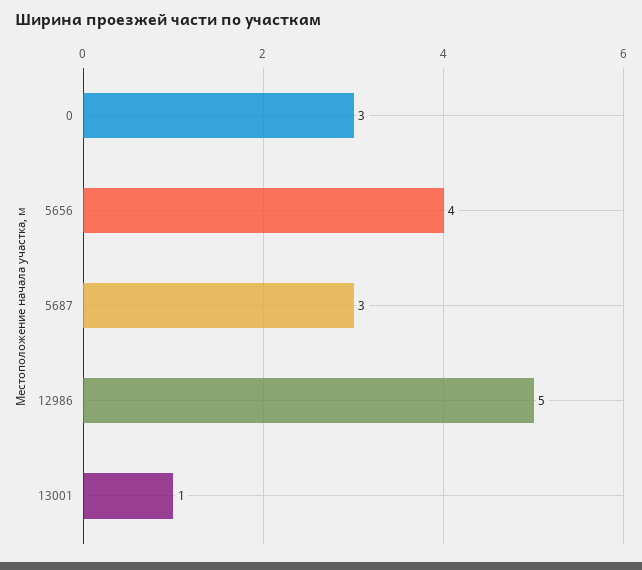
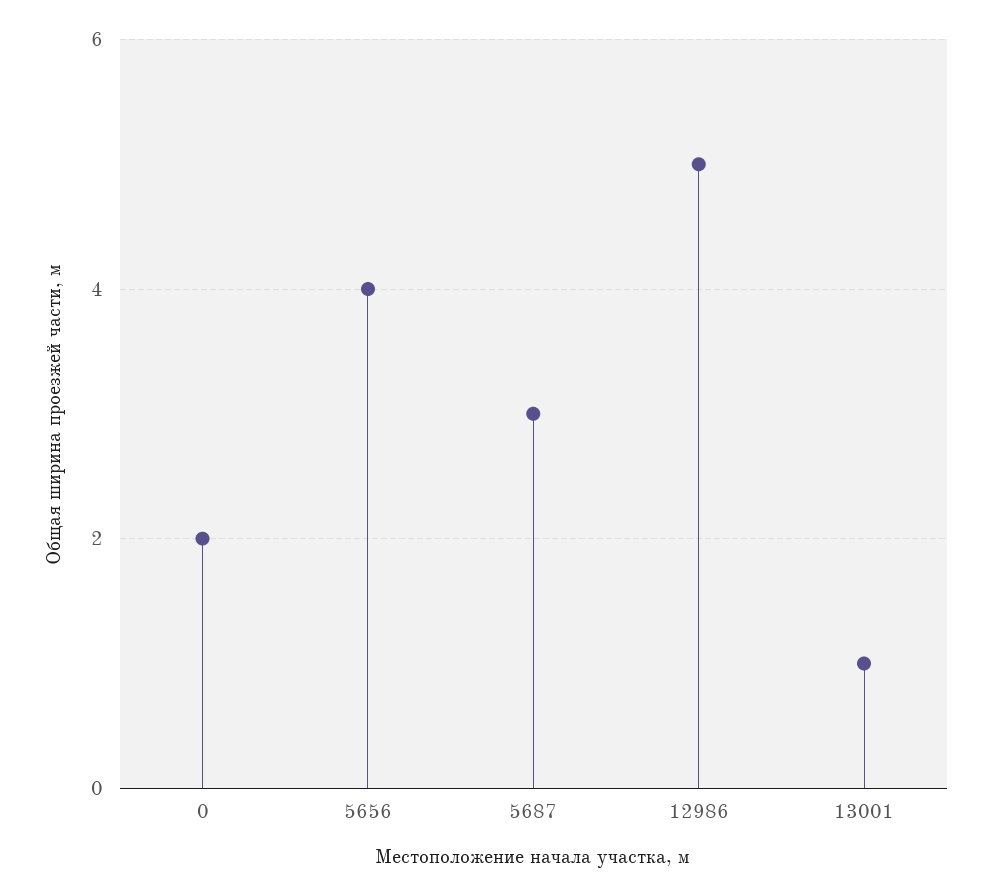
  {
-   "0": 3,
+   "0": 2,
    "5656": 4,
    "5687": 3,
    "12986": 5,
    "13001": 1
  }

